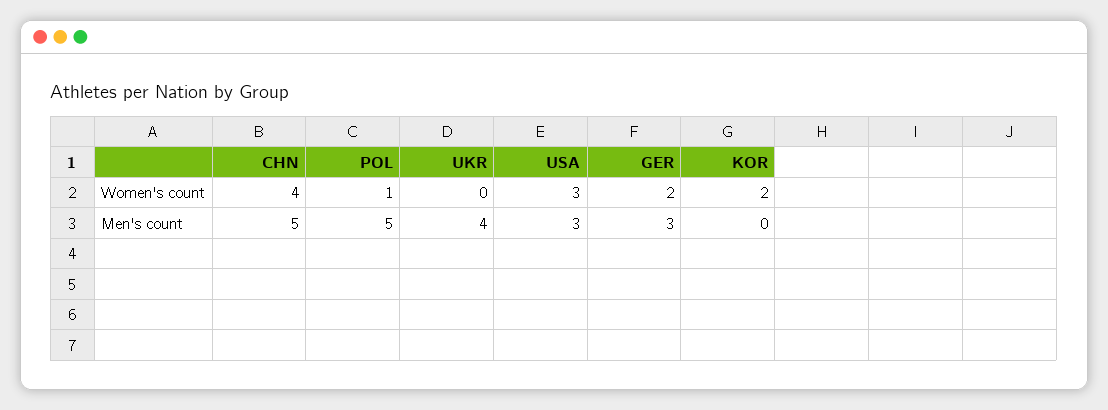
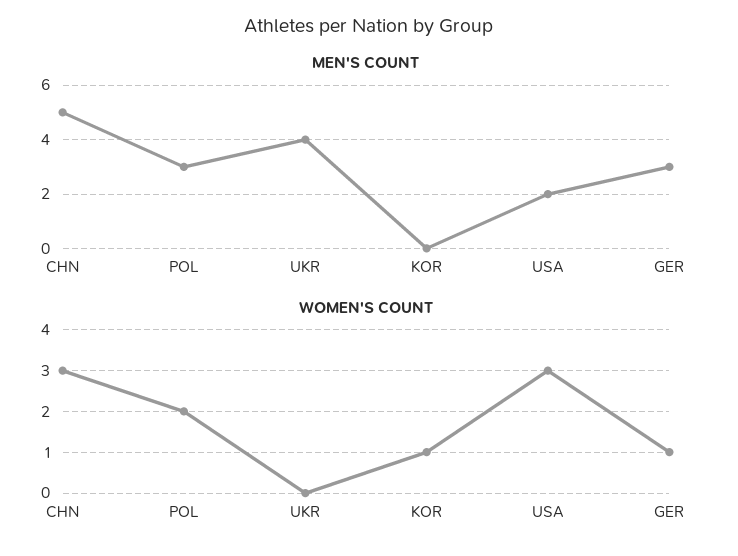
  {
    "Women's count": {
-     "CHN": 4,
+     "CHN": 3,
-     "POL": 1,
+     "POL": 2,
      "UKR": 0,
      "USA": 3,
-     "GER": 2,
+     "GER": 1,
-     "KOR": 2
+     "KOR": 1
    },
    "Men's count": {
      "CHN": 5,
-     "POL": 5,
+     "POL": 3,
      "UKR": 4,
-     "USA": 3,
+     "USA": 2,
      "GER": 3,
      "KOR": 0
    }
  }

